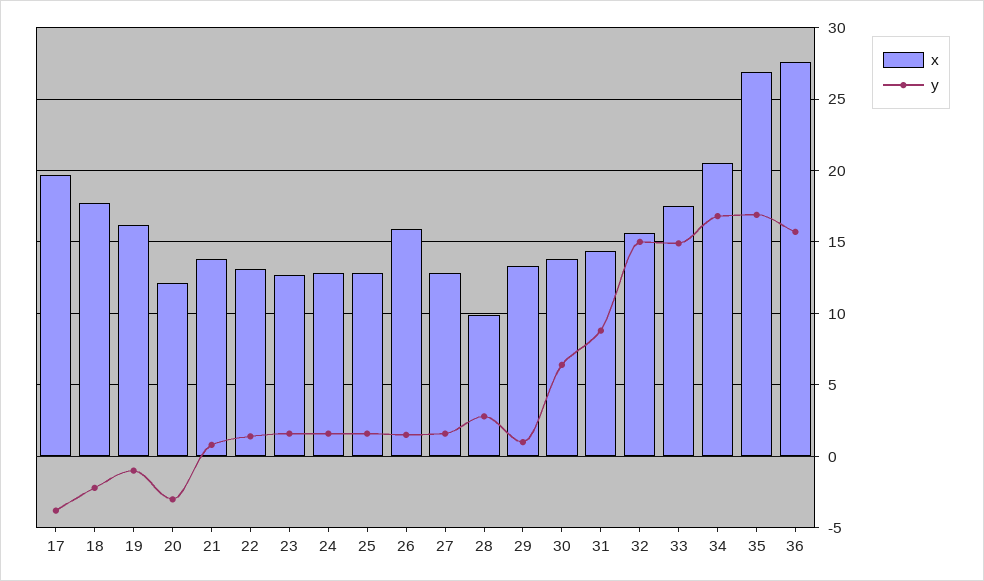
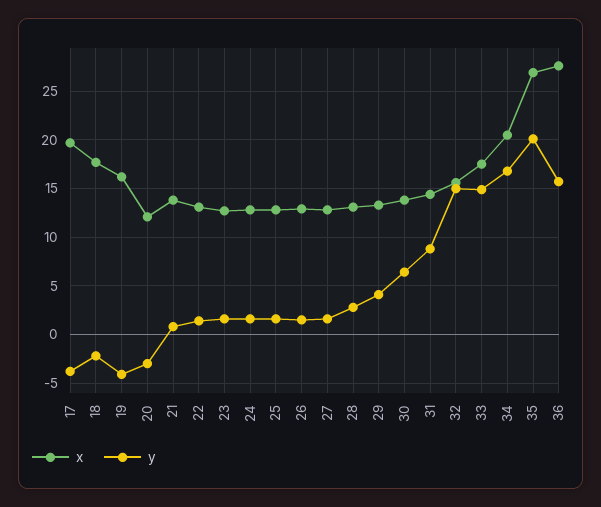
  {
    "x": {
      "17": 19.5,
      "18": 17.5,
      "19": 16,
      "20": 12,
      "21": 14,
      "22": 13,
      "23": 12.5,
      "24": 13,
      "25": 13,
-     "26": 16,
+     "26": 13,
      "27": 13,
-     "28": 10,
+     "28": 13,
      "29": 13.5,
      "30": 14,
      "31": 14.5,
      "32": 15.5,
      "33": 17.5,
      "34": 20.5,
      "35": 27,
      "36": 27.5
    },
    "y": {
      "17": -4,
      "18": -2,
-     "19": -1,
+     "19": -4,
      "20": -3,
      "21": 1,
      "22": 1.5,
      "23": 1.5,
      "24": 1.5,
      "25": 1.5,
      "26": 1.5,
      "27": 1.5,
      "28": 3,
-     "29": 1,
+     "29": 4,
      "30": 6.5,
      "31": 9,
      "32": 15,
      "33": 15,
      "34": 17,
-     "35": 17,
+     "35": 20,
      "36": 15.5
    }
  }

